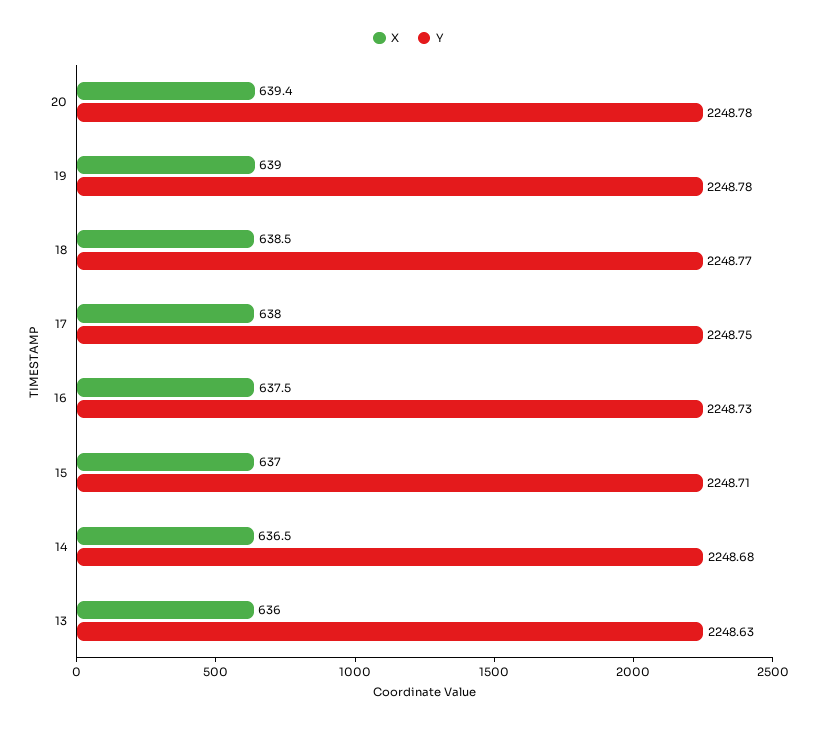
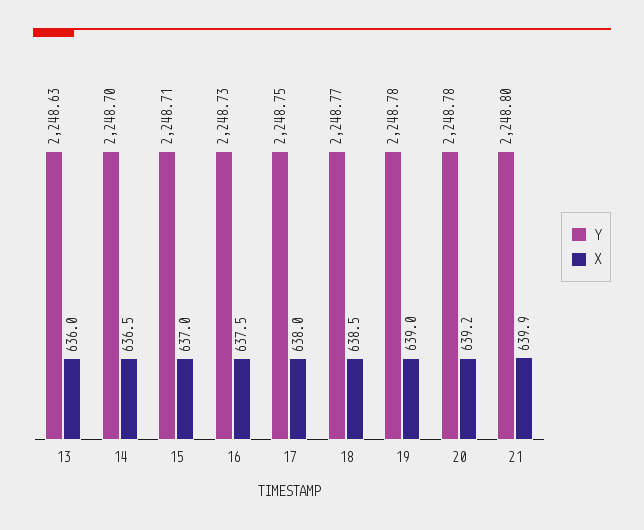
  {
    "X": {
-     "20": 639.4,
+     "20": 639.2,
      "19": 639,
      "18": 638.5,
      "17": 638,
      "16": 637.5,
      "15": 637,
      "14": 636.5,
-     "13": 636
+     "13": 636,
+     "21": 639.9
    },
    "Y": {
      "20": 2248.78,
      "19": 2248.78,
      "18": 2248.77,
      "17": 2248.75,
      "16": 2248.73,
      "15": 2248.71,
-     "14": 2248.68,
+     "14": 2248.7,
-     "13": 2248.63
+     "13": 2248.63,
+     "21": 2248.8
    }
  }

